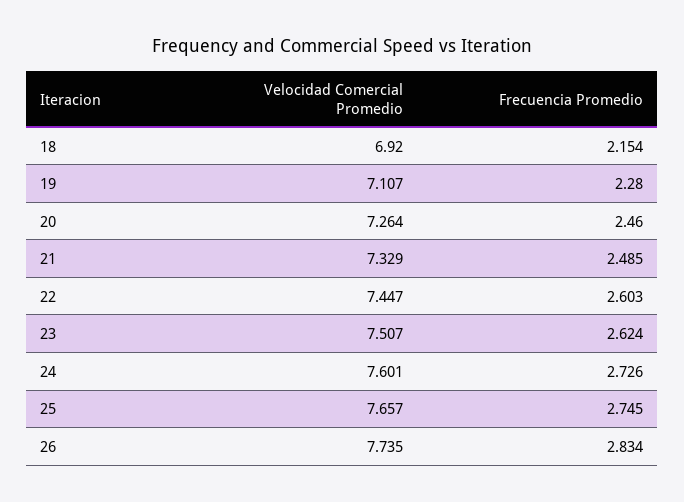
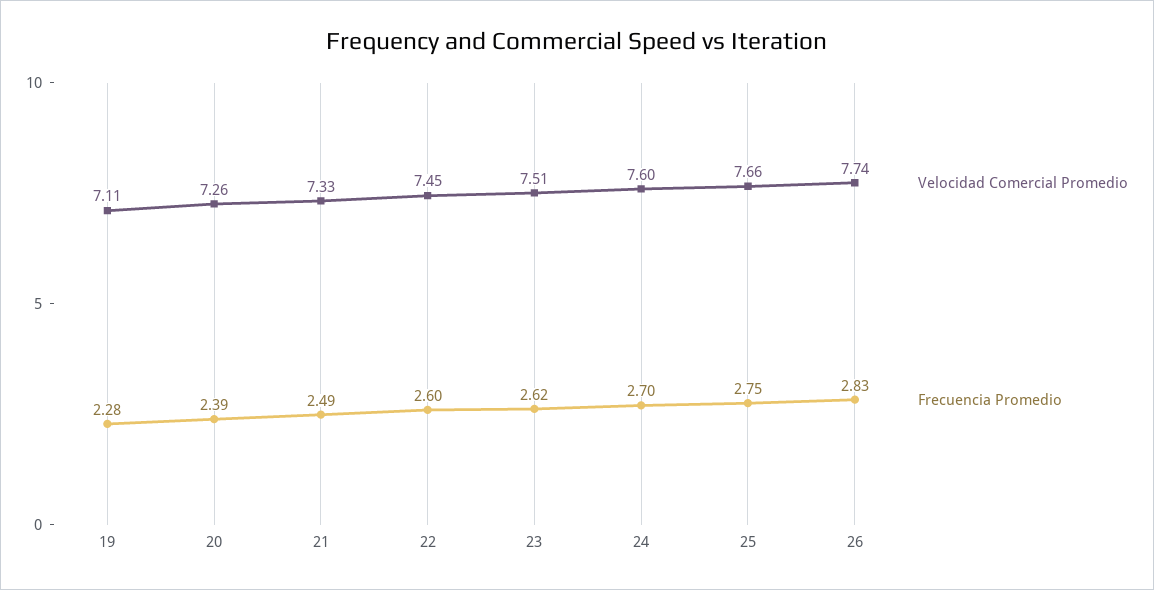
  {
    "Velocidad Comercial Promedio": {
-     "18": 6.92,
      "19": 7.107,
      "20": 7.264,
      "21": 7.329,
      "22": 7.447,
      "23": 7.507,
      "24": 7.601,
      "25": 7.657,
      "26": 7.735
    },
    "Frecuencia Promedio": {
-     "18": 2.154,
      "19": 2.28,
-     "20": 2.46,
+     "20": 2.39,
      "21": 2.485,
      "22": 2.603,
      "23": 2.624,
-     "24": 2.726,
+     "24": 2.7,
      "25": 2.745,
      "26": 2.834
    }
  }

